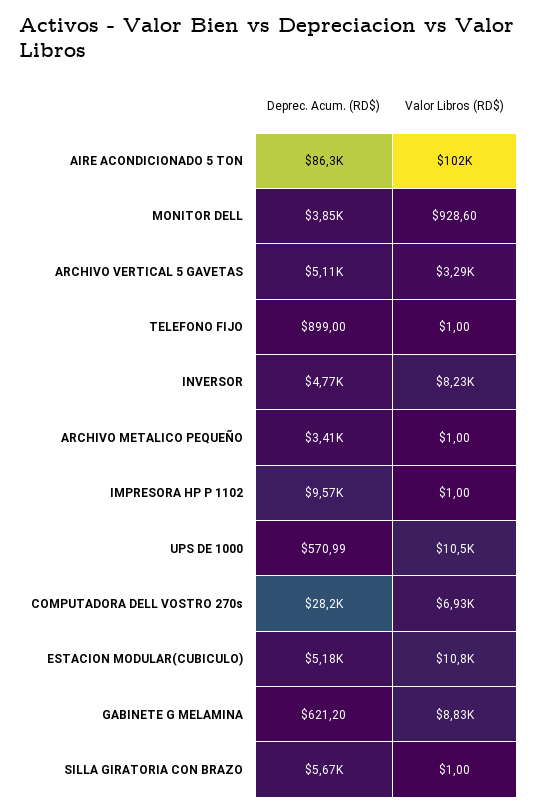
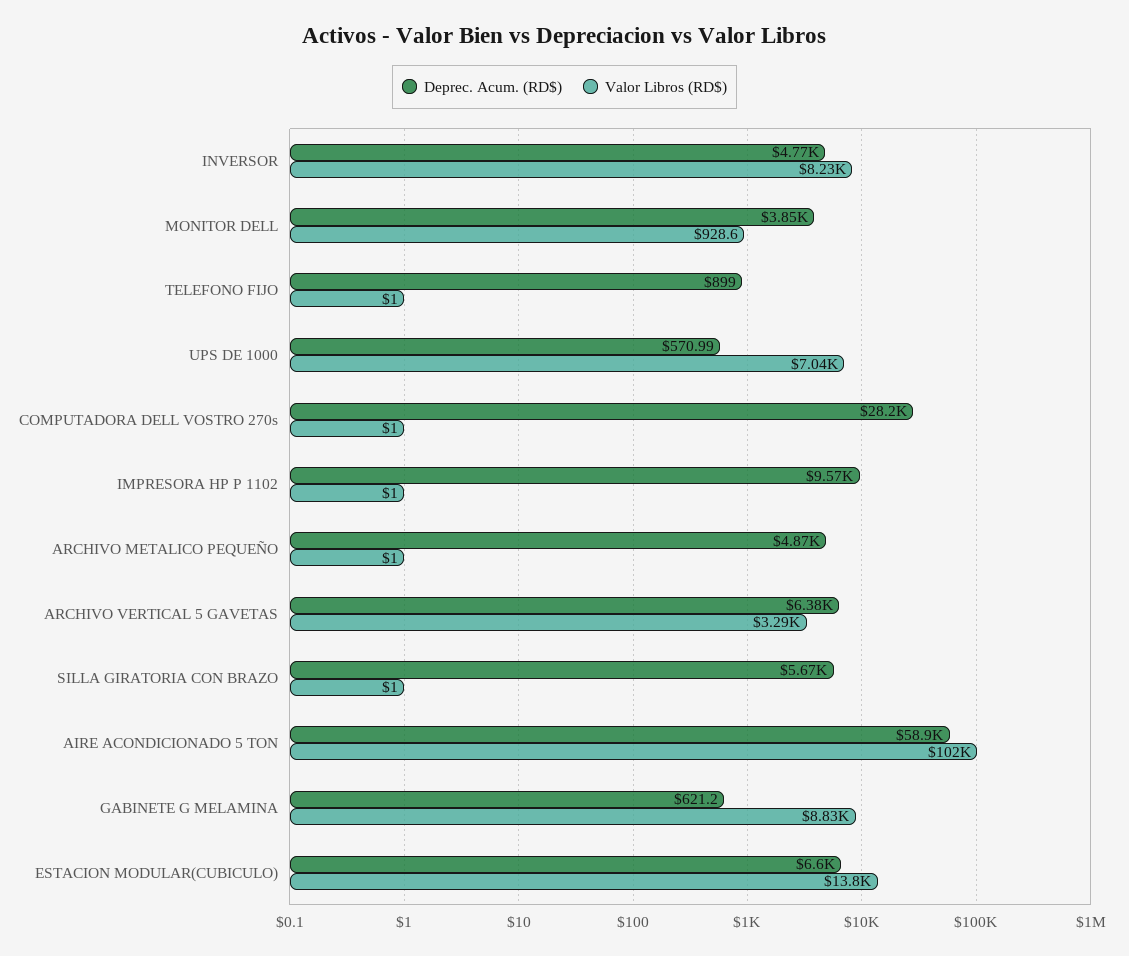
  {
    "Deprec. Acum. (RD$)": {
-     "AIRE ACONDICIONADO 5 TON": 86300,
+     "AIRE ACONDICIONADO 5 TON": 58900,
      "MONITOR DELL": 3850,
-     "ARCHIVO VERTICAL 5 GAVETAS": 5110,
+     "ARCHIVO VERTICAL 5 GAVETAS": 6380,
      "TELEFONO FIJO": 899,
      "INVERSOR": 4770,
-     "ARCHIVO METALICO PEQUEÑO": 3410,
+     "ARCHIVO METALICO PEQUEÑO": 4870,
      "IMPRESORA HP P 1102": 9570,
      "UPS DE 1000": 570.99,
      "COMPUTADORA DELL VOSTRO 270s": 28200,
-     "ESTACION MODULAR(CUBICULO)": 5180,
+     "ESTACION MODULAR(CUBICULO)": 6600,
      "GABINETE G MELAMINA": 621.2,
      "SILLA GIRATORIA CON BRAZO": 5670
    },
    "Valor Libros (RD$)": {
      "AIRE ACONDICIONADO 5 TON": 102000,
      "MONITOR DELL": 928.6,
      "ARCHIVO VERTICAL 5 GAVETAS": 3290,
      "TELEFONO FIJO": 1,
      "INVERSOR": 8230,
      "ARCHIVO METALICO PEQUEÑO": 1,
      "IMPRESORA HP P 1102": 1,
-     "UPS DE 1000": 10500,
+     "UPS DE 1000": 7040,
-     "COMPUTADORA DELL VOSTRO 270s": 6930,
+     "COMPUTADORA DELL VOSTRO 270s": 1,
-     "ESTACION MODULAR(CUBICULO)": 10800,
+     "ESTACION MODULAR(CUBICULO)": 13800,
      "GABINETE G MELAMINA": 8830,
      "SILLA GIRATORIA CON BRAZO": 1
    }
  }

